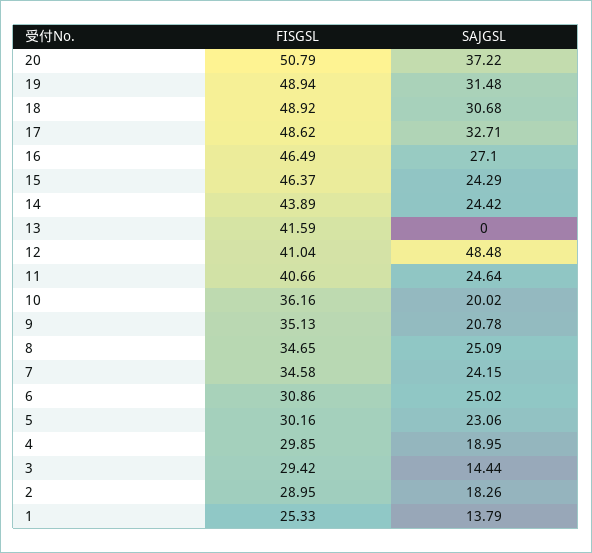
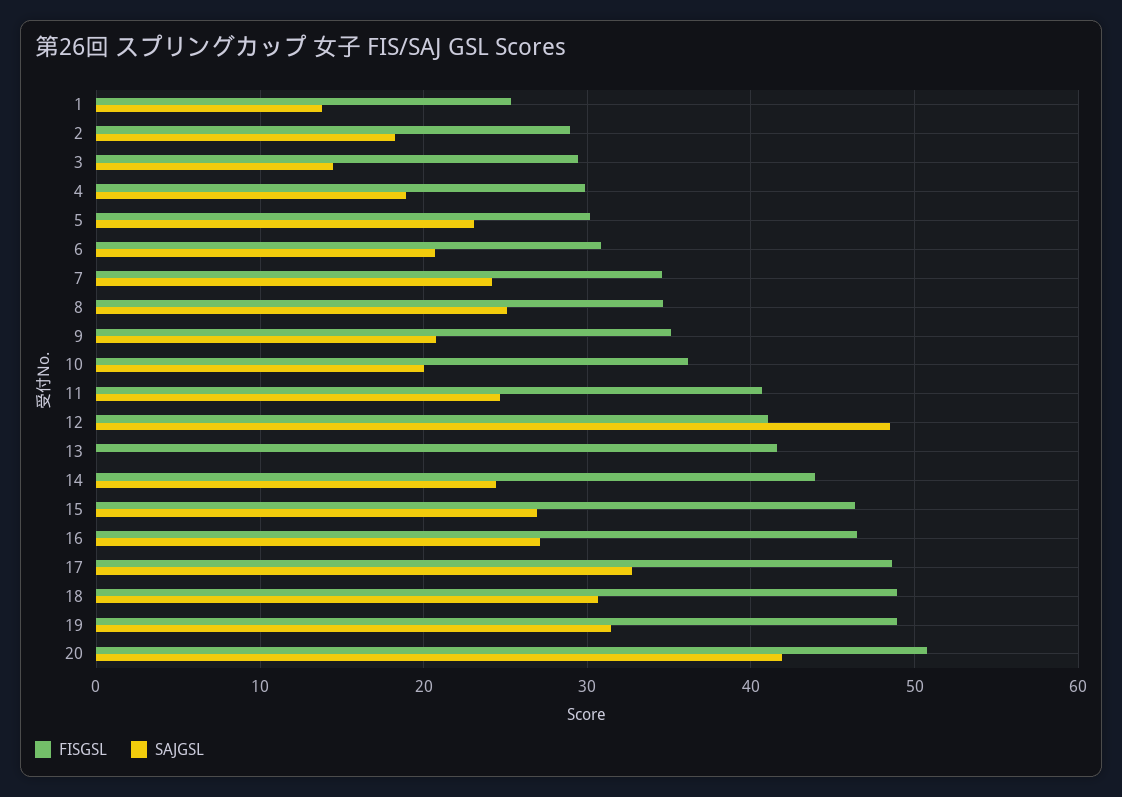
  {
    "FISGSL": {
      "20": 50.79,
      "19": 48.94,
      "18": 48.92,
      "17": 48.62,
      "16": 46.49,
      "15": 46.37,
      "14": 43.89,
      "13": 41.59,
      "12": 41.04,
      "11": 40.66,
      "10": 36.16,
      "9": 35.13,
      "8": 34.65,
      "7": 34.58,
      "6": 30.86,
      "5": 30.16,
      "4": 29.85,
      "3": 29.42,
      "2": 28.95,
      "1": 25.33
    },
    "SAJGSL": {
-     "20": 37.22,
+     "20": 42,
      "19": 31.48,
      "18": 30.68,
      "17": 32.71,
      "16": 27.1,
-     "15": 24.29,
+     "15": 27,
      "14": 24.42,
      "13": 0,
      "12": 48.48,
      "11": 24.64,
      "10": 20.02,
      "9": 20.78,
      "8": 25.09,
      "7": 24.15,
-     "6": 25.02,
+     "6": 21,
      "5": 23.06,
      "4": 18.95,
      "3": 14.44,
      "2": 18.26,
      "1": 13.79
    }
  }

